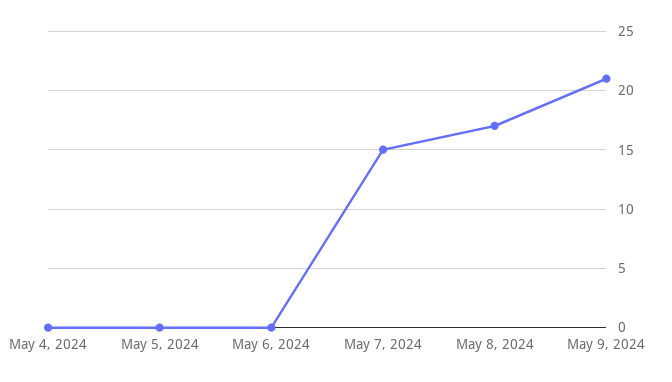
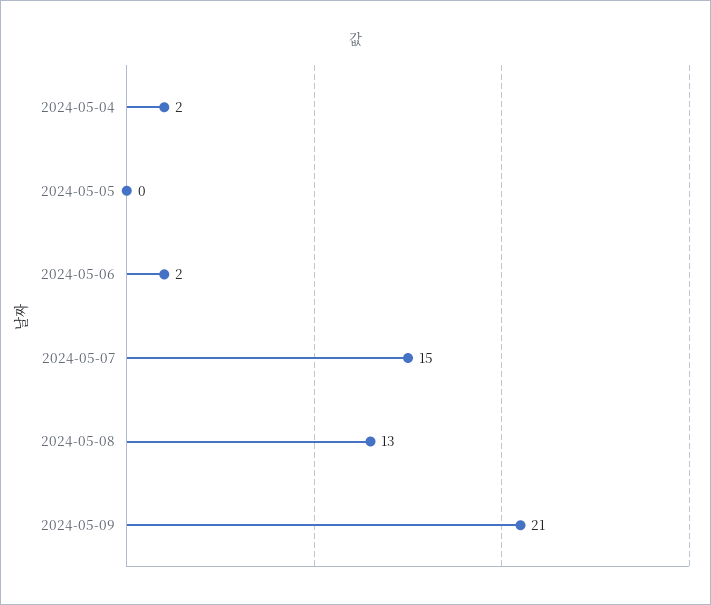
  {
-   "May 4, 2024": 0,
+   "May 4, 2024": 2,
    "May 5, 2024": 0,
-   "May 6, 2024": 0,
+   "May 6, 2024": 2,
    "May 7, 2024": 15,
-   "May 8, 2024": 17,
+   "May 8, 2024": 13,
    "May 9, 2024": 21
  }

